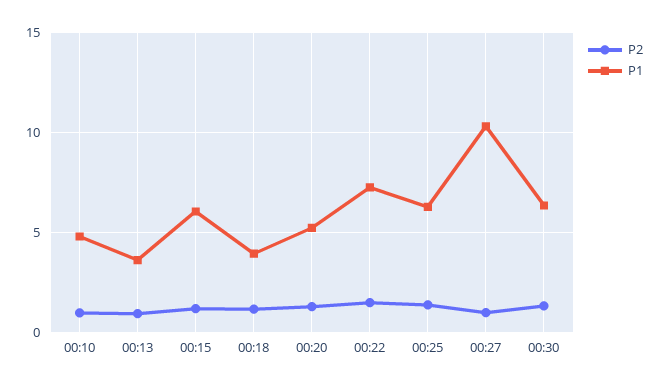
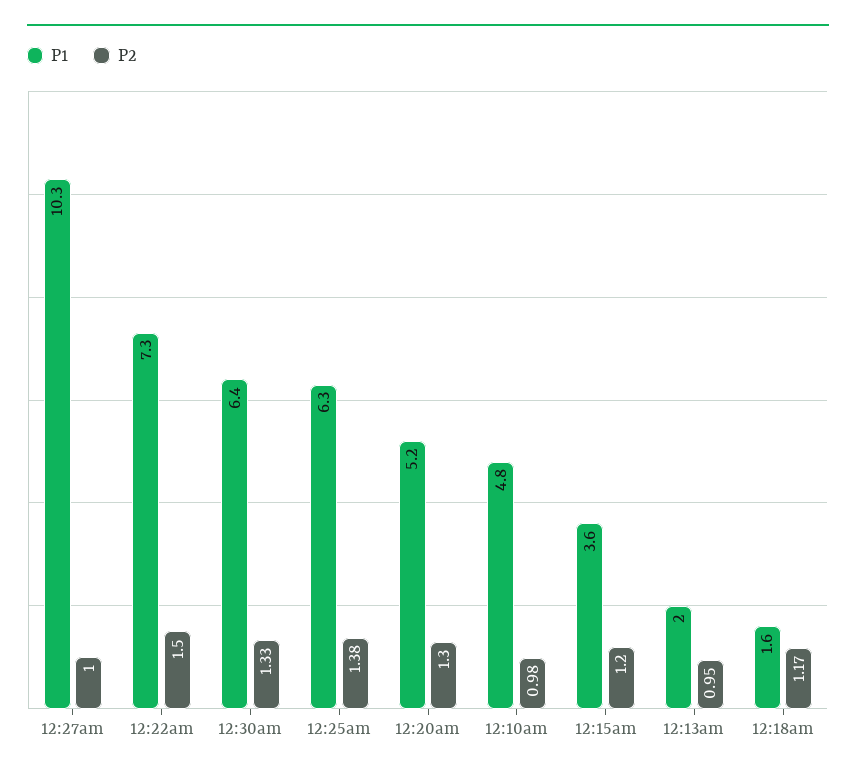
  {
    "P2": {
      "00:10": 0.98,
      "00:13": 0.95,
      "00:15": 1.2,
      "00:18": 1.17,
      "00:20": 1.3,
      "00:22": 1.5,
      "00:25": 1.38,
      "00:27": 1,
      "00:30": 1.33
    },
    "P1": {
      "00:10": 4.8,
-     "00:13": 3.5,
+     "00:13": 2,
-     "00:15": 6,
+     "00:15": 3.6,
-     "00:18": 4,
+     "00:18": 1.6,
      "00:20": 5.2,
      "00:22": 7.3,
      "00:25": 6.3,
      "00:27": 10.3,
      "00:30": 6.4
    }
  }

